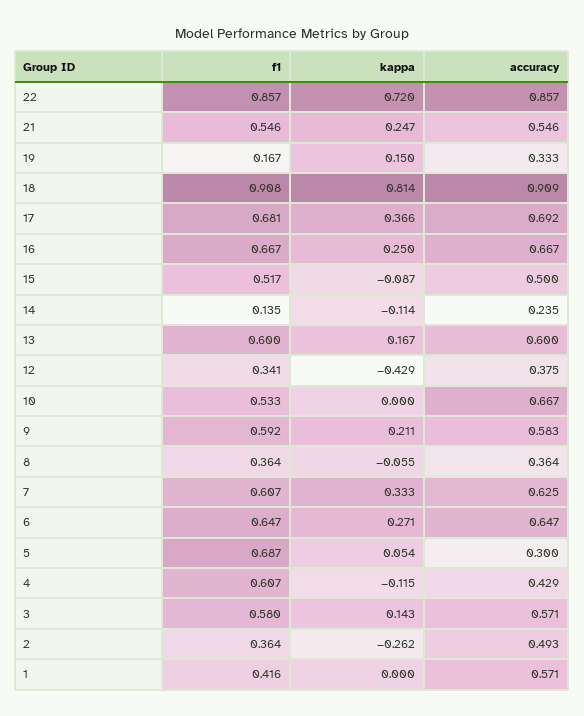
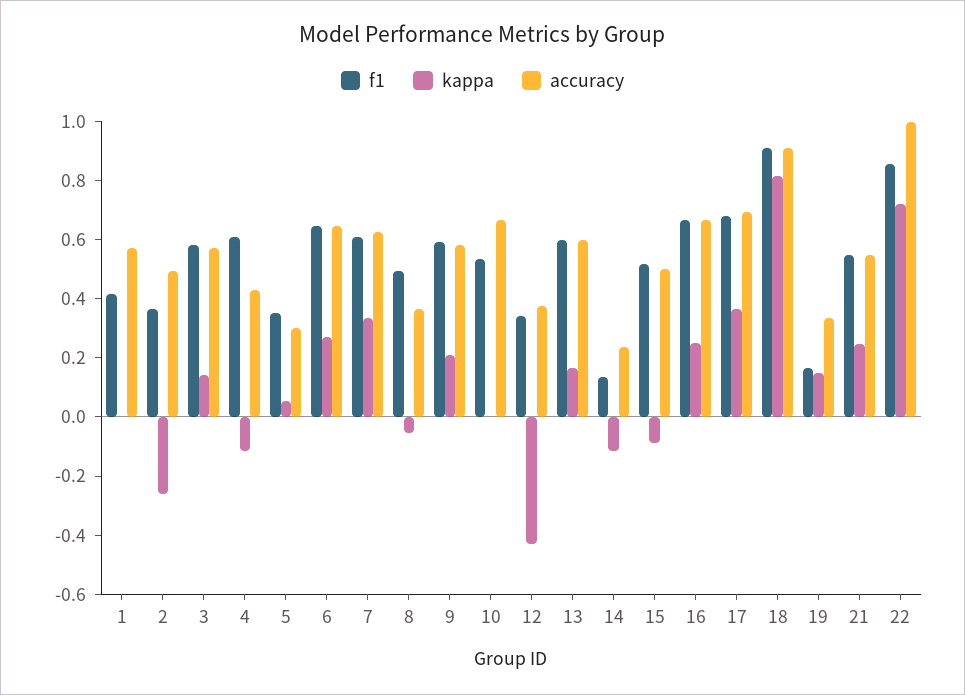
  {
    "f1": {
      "22": 0.857,
      "21": 0.546,
      "19": 0.167,
      "18": 0.908,
      "17": 0.681,
      "16": 0.667,
      "15": 0.517,
      "14": 0.135,
      "13": 0.6,
      "12": 0.341,
      "10": 0.533,
      "9": 0.592,
-     "8": 0.364,
+     "8": 0.5,
      "7": 0.607,
      "6": 0.647,
-     "5": 0.687,
+     "5": 0.35,
      "4": 0.607,
      "3": 0.58,
      "2": 0.364,
      "1": 0.416
    },
    "kappa": {
      "22": 0.72,
      "21": 0.247,
      "19": 0.15,
      "18": 0.814,
      "17": 0.366,
      "16": 0.25,
      "15": -0.087,
      "14": -0.114,
      "13": 0.167,
      "12": -0.429,
      "10": 0,
      "9": 0.211,
      "8": -0.055,
      "7": 0.333,
      "6": 0.271,
      "5": 0.054,
      "4": -0.115,
      "3": 0.143,
      "2": -0.262,
      "1": 0
    },
    "accuracy": {
-     "22": 0.857,
+     "22": 1,
      "21": 0.546,
      "19": 0.333,
      "18": 0.909,
      "17": 0.692,
      "16": 0.667,
      "15": 0.5,
      "14": 0.235,
      "13": 0.6,
      "12": 0.375,
      "10": 0.667,
      "9": 0.583,
      "8": 0.364,
      "7": 0.625,
      "6": 0.647,
      "5": 0.3,
      "4": 0.429,
      "3": 0.571,
      "2": 0.493,
      "1": 0.571
    }
  }

